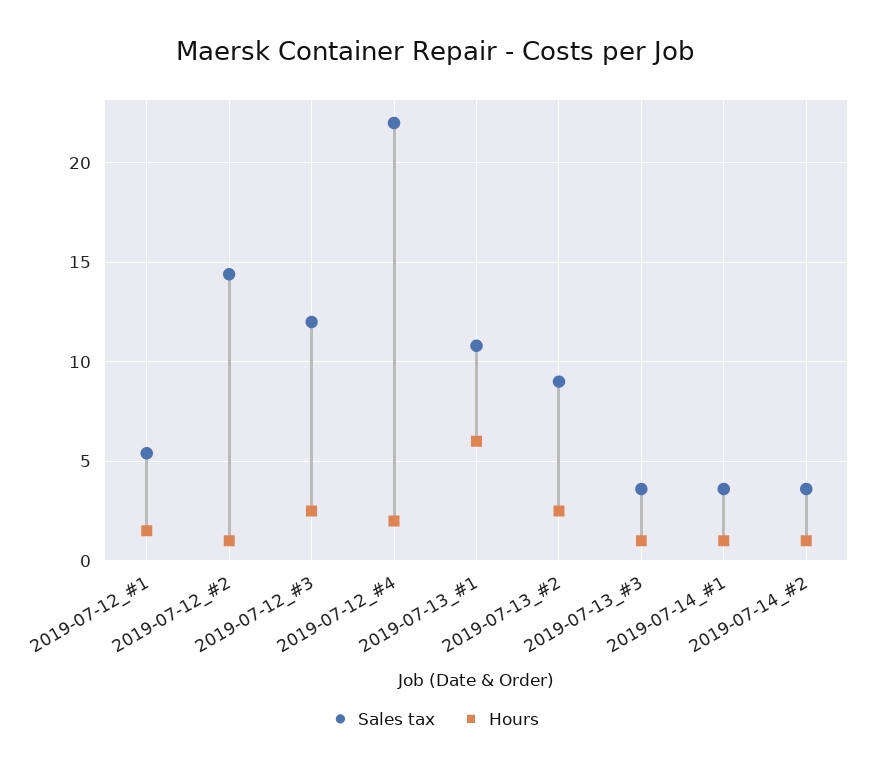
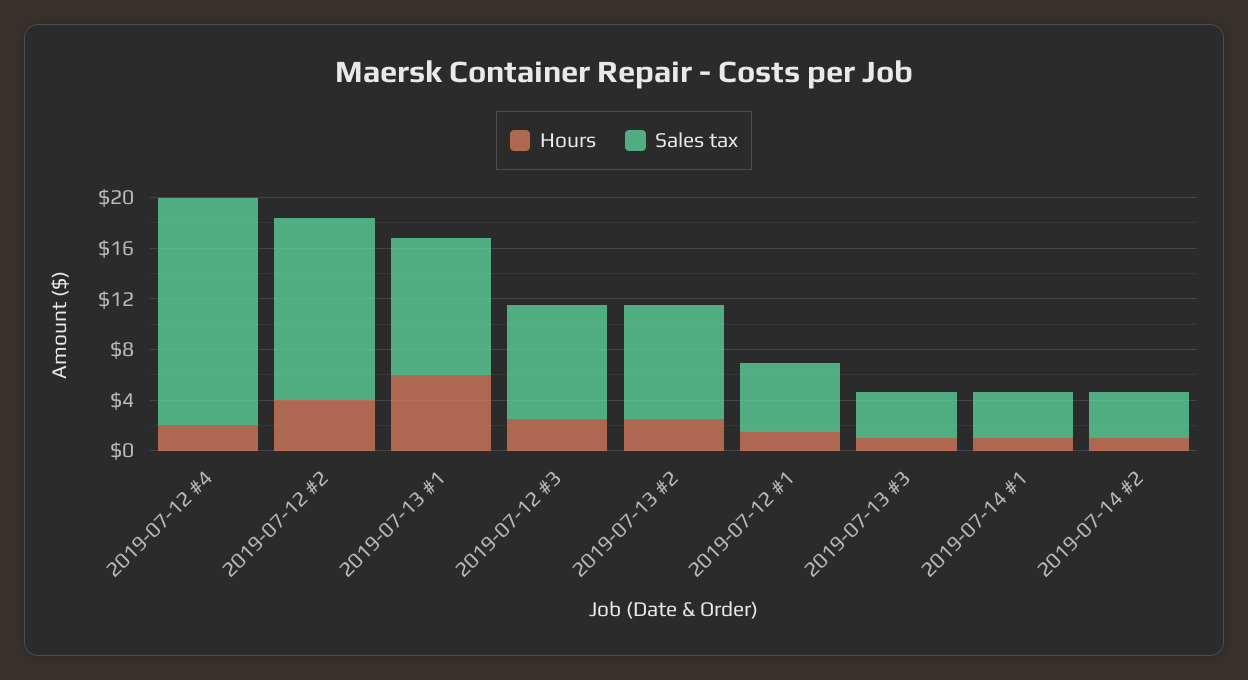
  {
    "Sales tax": {
      "2019-07-12_#1": 5.5,
      "2019-07-12_#2": 14.5,
-     "2019-07-12_#3": 12,
+     "2019-07-12_#3": 9,
-     "2019-07-12_#4": 22,
+     "2019-07-12_#4": 18,
      "2019-07-13_#1": 11,
      "2019-07-13_#2": 9,
      "2019-07-13_#3": 3.5,
      "2019-07-14_#1": 3.5,
      "2019-07-14_#2": 3.5
    },
    "Hours": {
      "2019-07-12_#1": 1.5,
-     "2019-07-12_#2": 1,
+     "2019-07-12_#2": 4,
      "2019-07-12_#3": 2.5,
      "2019-07-12_#4": 2,
      "2019-07-13_#1": 6,
      "2019-07-13_#2": 2.5,
      "2019-07-13_#3": 1,
      "2019-07-14_#1": 1,
      "2019-07-14_#2": 1
    }
  }

